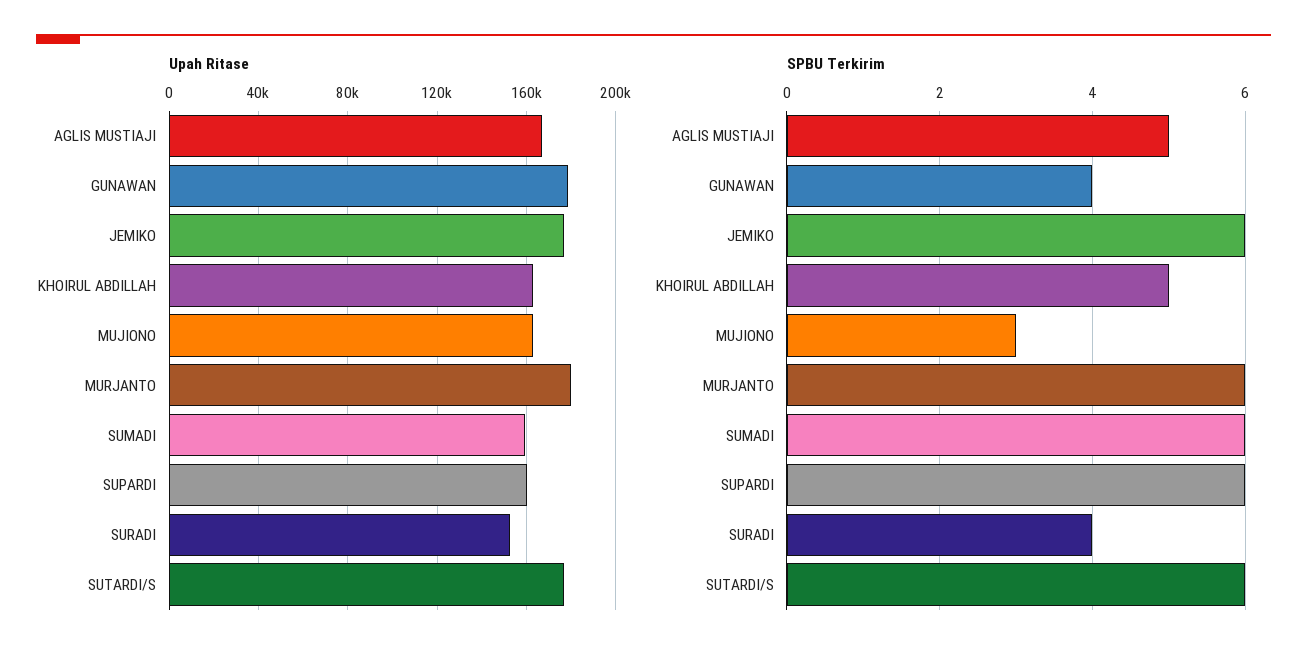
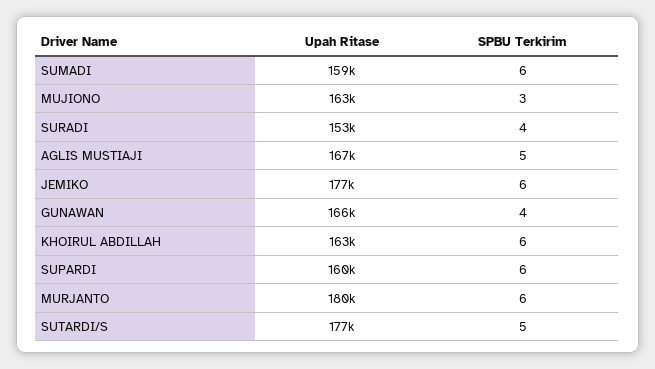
  {
    "Upah Ritase": {
      "AGLIS MUSTIAJI": 167000,
-     "GUNAWAN": 180000,
+     "GUNAWAN": 166000,
      "JEMIKO": 177000,
      "KHOIRUL ABDILLAH": 163000,
      "MUJIONO": 163000,
      "MURJANTO": 180000,
      "SUMADI": 159000,
      "SUPARDI": 160000,
      "SURADI": 153000,
      "SUTARDI/S": 177000
    },
    "SPBU Terkirim": {
      "AGLIS MUSTIAJI": 5,
      "GUNAWAN": 4,
      "JEMIKO": 6,
-     "KHOIRUL ABDILLAH": 5,
+     "KHOIRUL ABDILLAH": 6,
      "MUJIONO": 3,
      "MURJANTO": 6,
      "SUMADI": 6,
      "SUPARDI": 6,
      "SURADI": 4,
-     "SUTARDI/S": 6
+     "SUTARDI/S": 5
    }
  }

